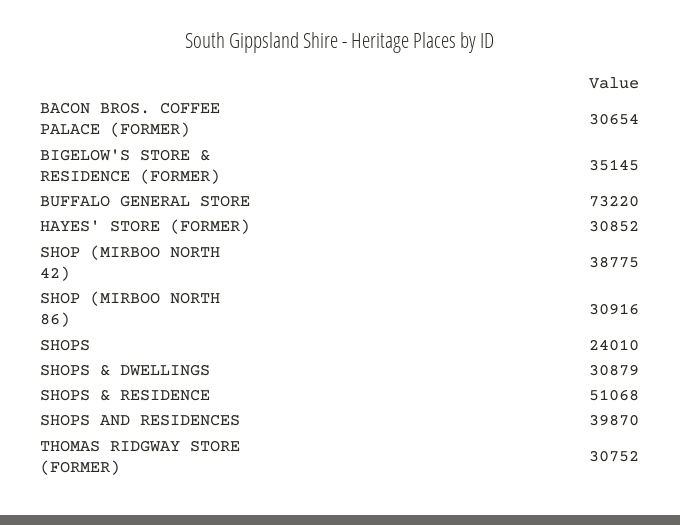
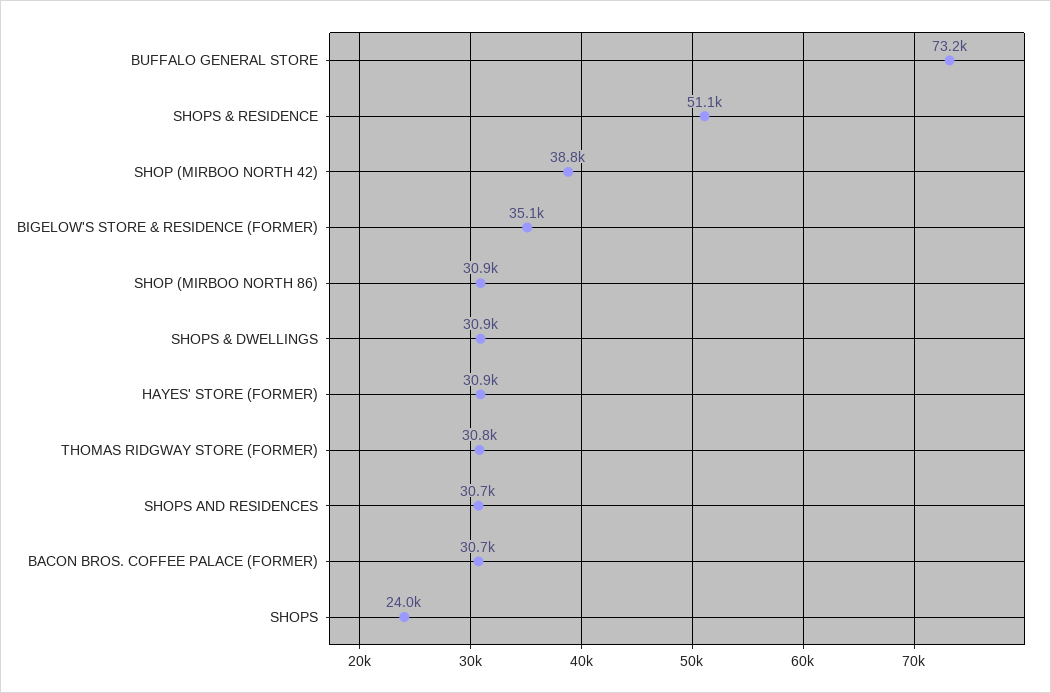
  {
    "BACON BROS. COFFEE PALACE (FORMER)": 30654,
    "BIGELOW'S STORE & RESIDENCE (FORMER)": 35145,
    "BUFFALO GENERAL STORE": 73220,
    "HAYES' STORE (FORMER)": 30852,
    "SHOP (MIRBOO NORTH 42)": 38775,
    "SHOP (MIRBOO NORTH 86)": 30916,
    "SHOPS": 24010,
    "SHOPS & DWELLINGS": 30879,
    "SHOPS & RESIDENCE": 51068,
-   "SHOPS AND RESIDENCES": 39870,
+   "SHOPS AND RESIDENCES": 30700,
    "THOMAS RIDGWAY STORE (FORMER)": 30752
  }

